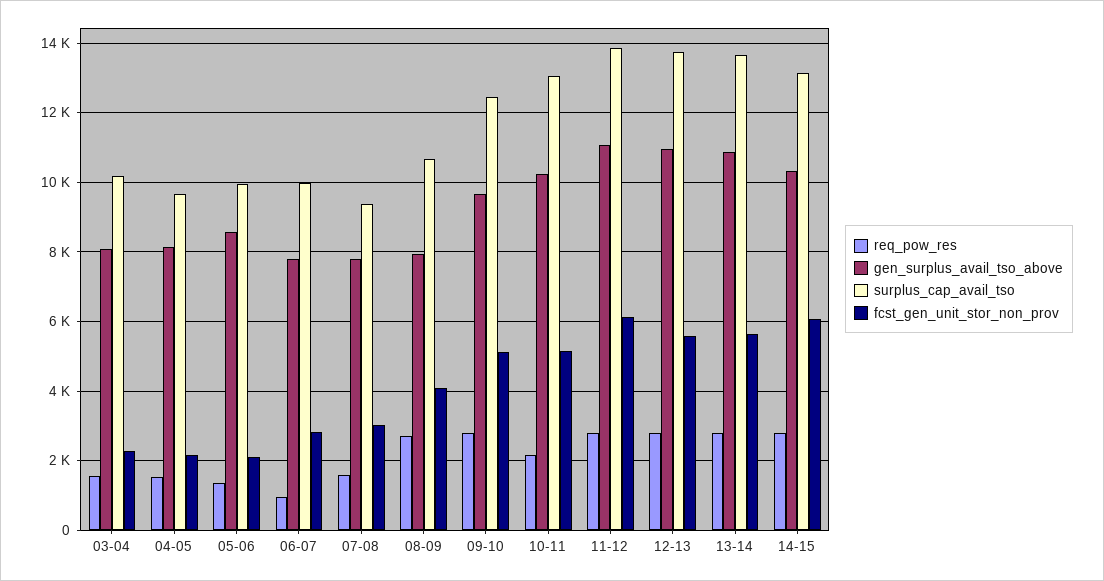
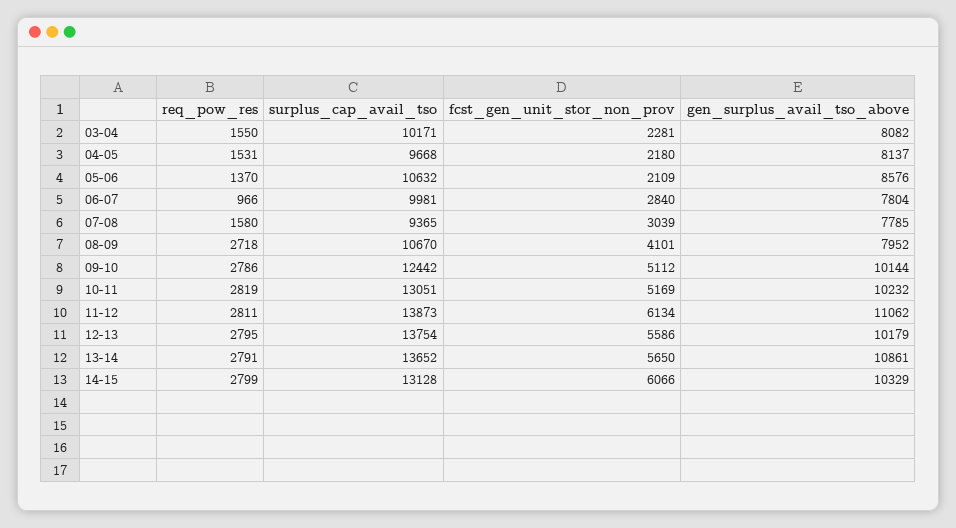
  {
    "req_pow_res": {
      "03-04": 1550,
      "04-05": 1531,
      "05-06": 1370,
      "06-07": 966,
      "07-08": 1580,
      "08-09": 2718,
      "09-10": 2786,
-     "10-11": 2200,
+     "10-11": 2819,
      "11-12": 2811,
      "12-13": 2795,
      "13-14": 2791,
      "14-15": 2799
    },
    "gen_surplus_avail_tso_above": {
      "03-04": 8082,
      "04-05": 8137,
      "05-06": 8576,
      "06-07": 7804,
      "07-08": 7785,
      "08-09": 7952,
-     "09-10": 9600,
+     "09-10": 10144,
      "10-11": 10232,
      "11-12": 11062,
-     "12-13": 11000,
+     "12-13": 10179,
      "13-14": 10861,
      "14-15": 10329
    },
    "surplus_cap_avail_tso": {
      "03-04": 10171,
      "04-05": 9668,
-     "05-06": 10000,
+     "05-06": 10632,
      "06-07": 9981,
      "07-08": 9365,
      "08-09": 10670,
      "09-10": 12442,
      "10-11": 13051,
      "11-12": 13873,
      "12-13": 13754,
      "13-14": 13652,
      "14-15": 13128
    },
    "fcst_gen_unit_stor_non_prov": {
      "03-04": 2281,
      "04-05": 2180,
      "05-06": 2109,
      "06-07": 2840,
      "07-08": 3039,
      "08-09": 4101,
      "09-10": 5112,
      "10-11": 5169,
      "11-12": 6134,
      "12-13": 5586,
      "13-14": 5650,
      "14-15": 6066
    }
  }

